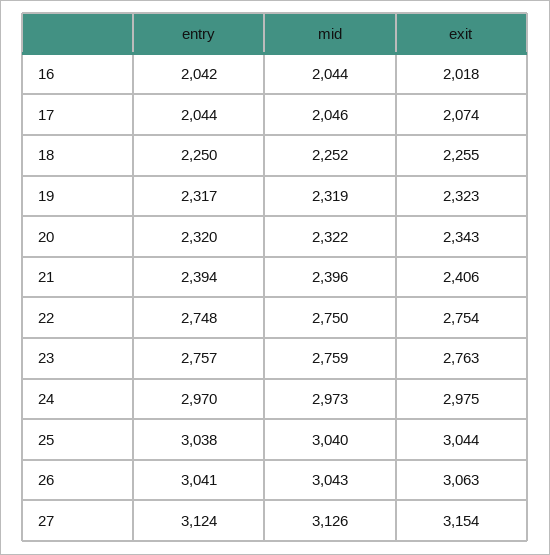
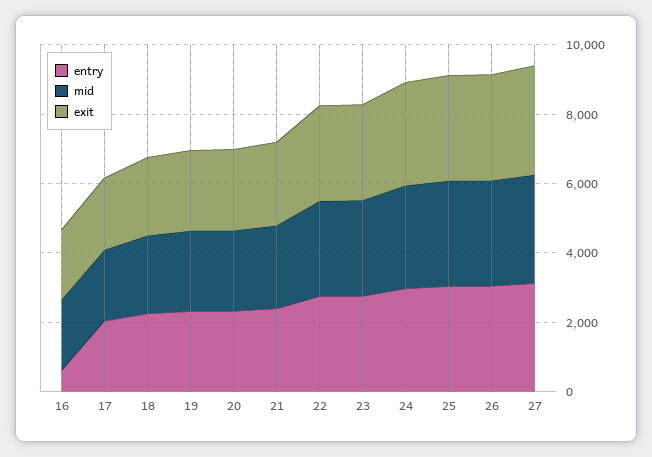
  {
    "entry": {
-     "16": 2042,
+     "16": 500,
      "17": 2044,
      "18": 2250,
      "19": 2317,
      "20": 2320,
      "21": 2394,
      "22": 2748,
      "23": 2757,
      "24": 2970,
      "25": 3038,
      "26": 3041,
      "27": 3124
    },
    "mid": {
      "16": 2044,
      "17": 2046,
      "18": 2252,
      "19": 2319,
      "20": 2322,
      "21": 2396,
      "22": 2750,
      "23": 2759,
      "24": 2973,
      "25": 3040,
      "26": 3043,
      "27": 3126
    },
    "exit": {
      "16": 2018,
      "17": 2074,
      "18": 2255,
      "19": 2323,
      "20": 2343,
      "21": 2406,
      "22": 2754,
      "23": 2763,
      "24": 2975,
      "25": 3044,
      "26": 3063,
      "27": 3154
    }
  }

